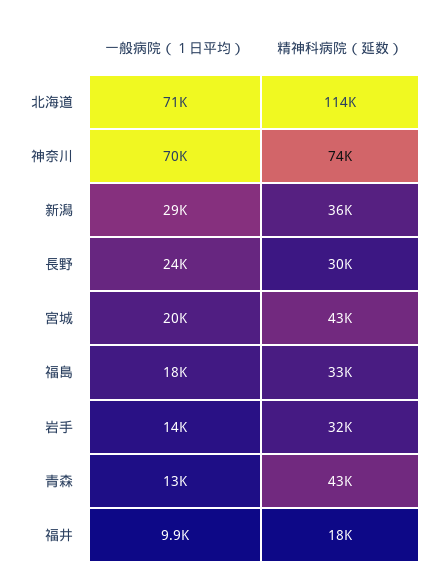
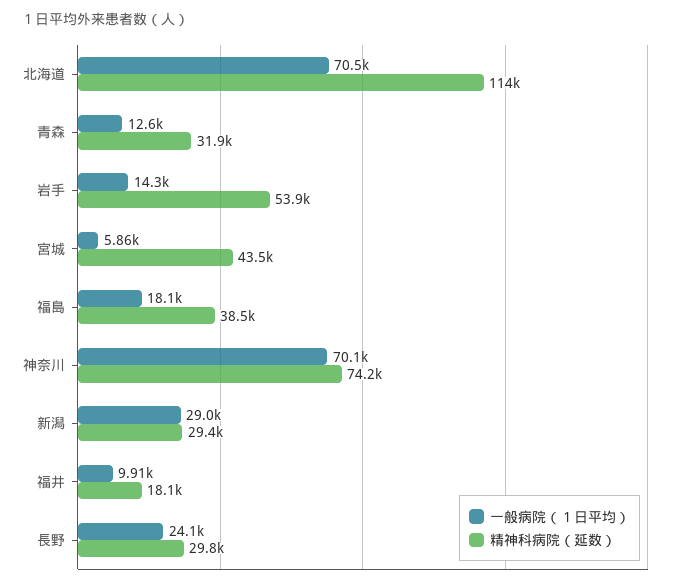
  {
    "一般病院（１日平均）": {
      "北海道": 70500,
      "神奈川": 70100,
      "新潟": 29000,
      "長野": 24100,
-     "宮城": 20000,
+     "宮城": 5860,
      "福島": 18100,
      "岩手": 14300,
      "青森": 12600,
      "福井": 9910
    },
    "精神科病院（延数）": {
      "北海道": 114000,
      "神奈川": 74200,
-     "新潟": 36000,
+     "新潟": 29400,
      "長野": 29800,
      "宮城": 43500,
-     "福島": 33000,
+     "福島": 38500,
-     "岩手": 32000,
+     "岩手": 53900,
-     "青森": 43000,
+     "青森": 31900,
      "福井": 18100
    }
  }

